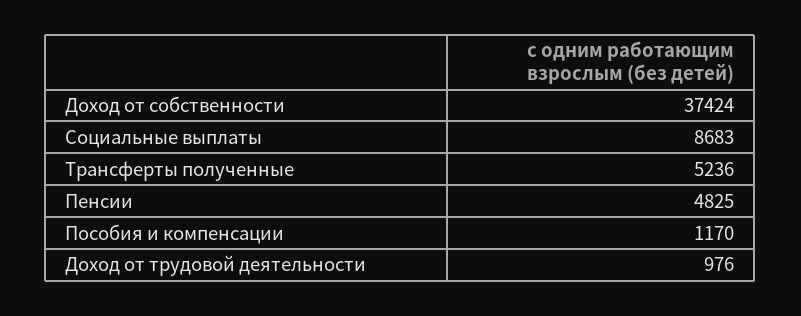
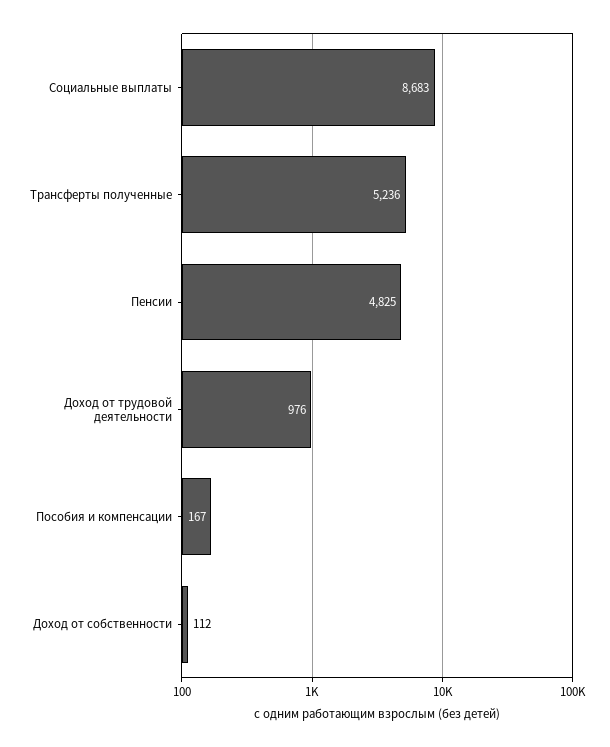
  {
-   "Доход от собственности": 37424,
+   "Доход от собственности": 112,
    "Социальные выплаты": 8683,
    "Трансферты полученные": 5236,
    "Пенсии": 4825,
-   "Пособия и компенсации": 1170,
+   "Пособия и компенсации": 167,
    "Доход от трудовой деятельности": 976
  }

